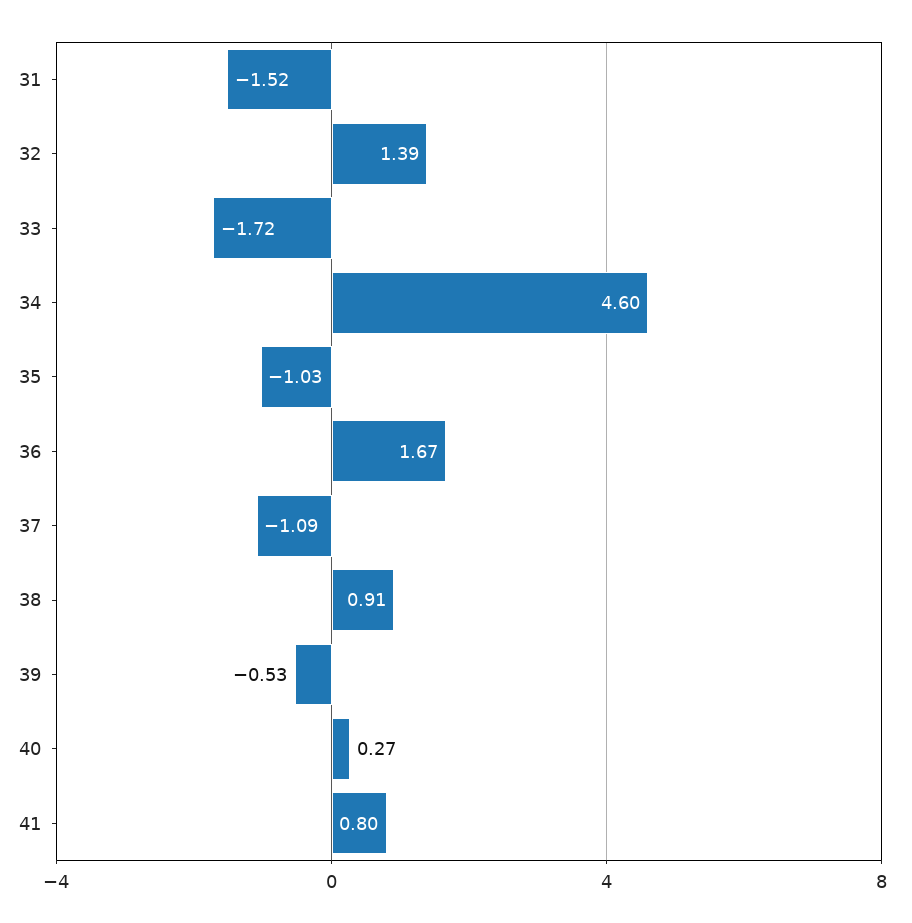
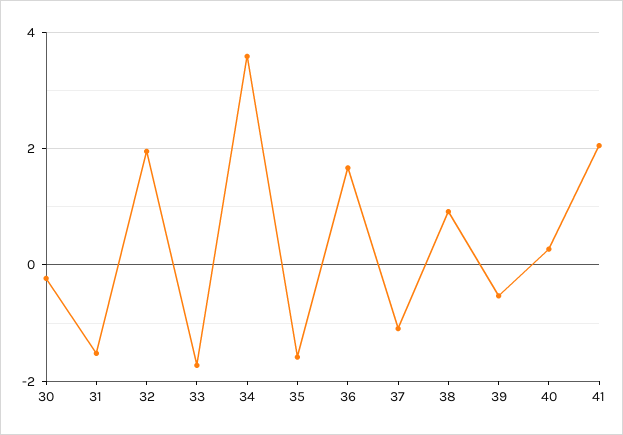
  {
    "31": -1.52,
-   "32": 1.39,
+   "32": 2,
    "33": -1.72,
-   "34": 4.6,
+   "34": 3.6,
-   "35": -1.03,
+   "35": -1.6,
    "36": 1.67,
    "37": -1.09,
    "38": 0.91,
    "39": -0.53,
    "40": 0.27,
-   "41": 0.8
+   "41": 2,
+   "30": -0.2
  }

